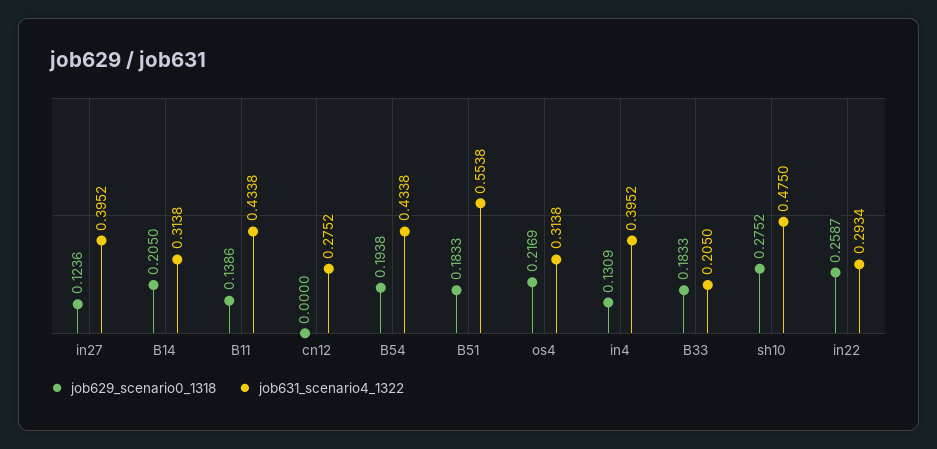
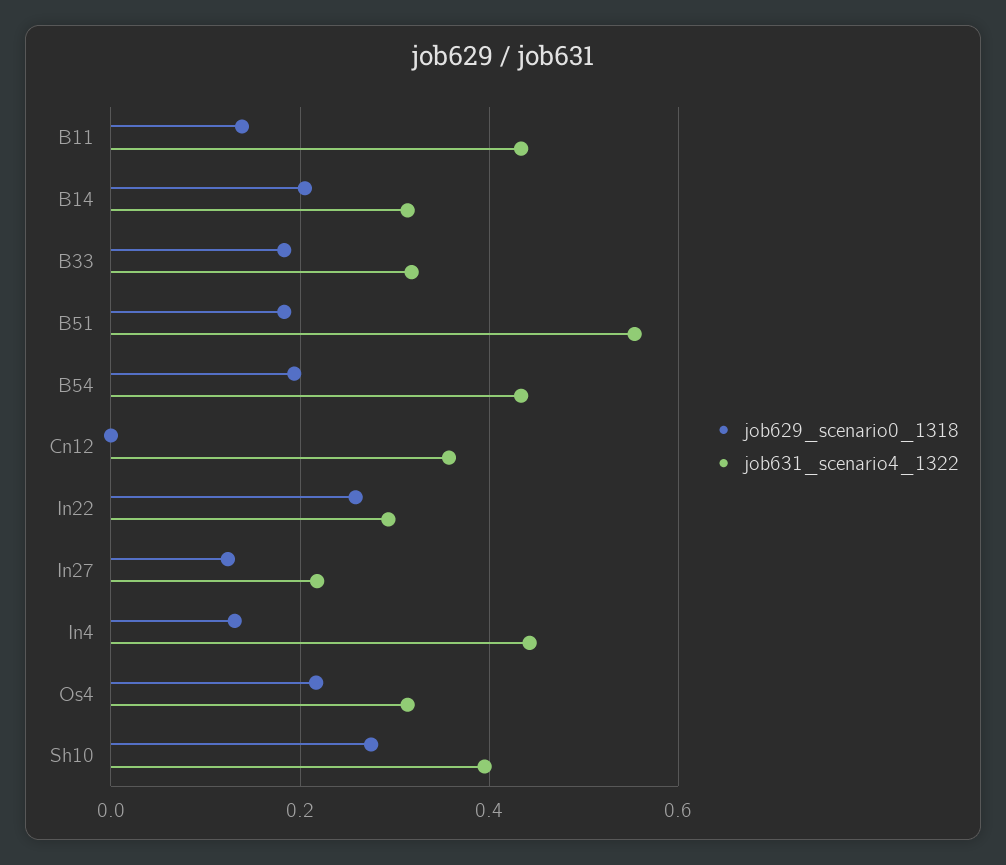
  {
    "job629_scenario0_1318": {
      "in27": 0.1236,
      "B14": 0.205,
      "B11": 0.1386,
      "cn12": 0,
      "B54": 0.1938,
      "B51": 0.1833,
      "os4": 0.2169,
      "in4": 0.1309,
      "B33": 0.1833,
      "sh10": 0.2752,
      "in22": 0.2587
    },
    "job631_scenario4_1322": {
-     "in27": 0.3952,
+     "in27": 0.22,
      "B14": 0.3138,
      "B11": 0.4338,
-     "cn12": 0.2752,
+     "cn12": 0.36,
      "B54": 0.4338,
      "B51": 0.5538,
      "os4": 0.3138,
-     "in4": 0.3952,
+     "in4": 0.44,
-     "B33": 0.205,
+     "B33": 0.32,
-     "sh10": 0.475,
+     "sh10": 0.4,
      "in22": 0.2934
    }
  }

